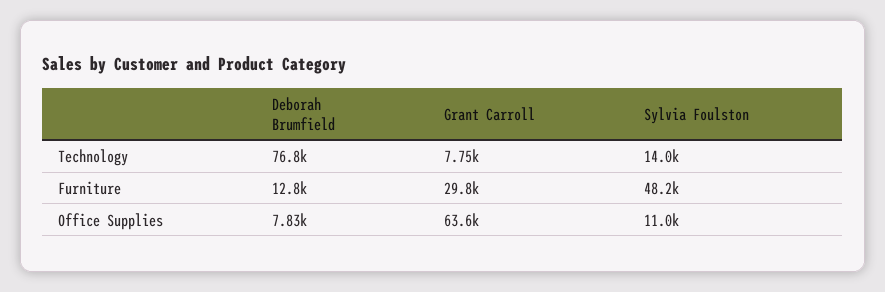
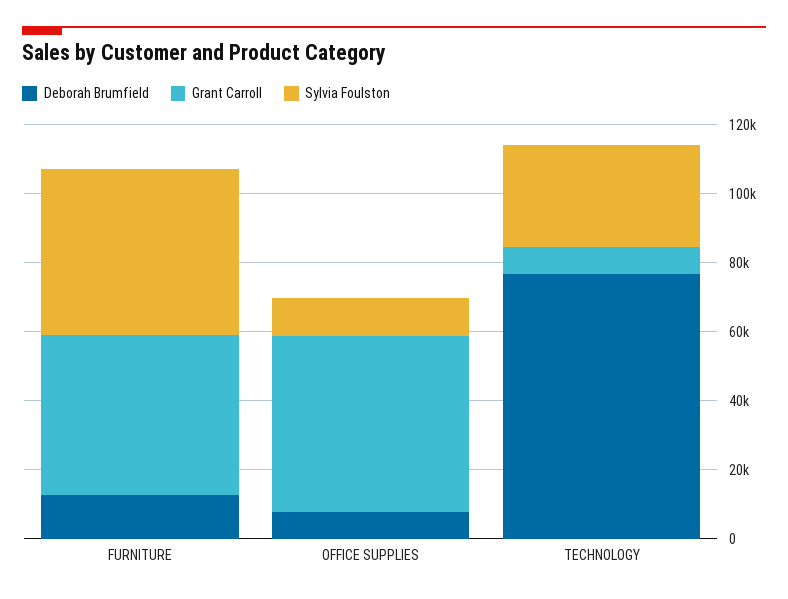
  {
    "Deborah Brumfield": {
      "Technology": 76800,
      "Furniture": 12800,
      "Office Supplies": 7830
    },
    "Grant Carroll": {
      "Technology": 7750,
-     "Furniture": 29800,
+     "Furniture": 45000,
-     "Office Supplies": 63600
+     "Office Supplies": 50000
    },
    "Sylvia Foulston": {
-     "Technology": 14000,
+     "Technology": 30000,
      "Furniture": 48200,
      "Office Supplies": 11000
    }
  }

